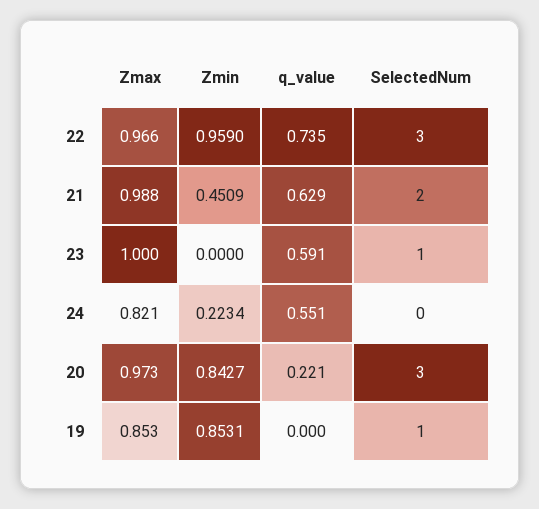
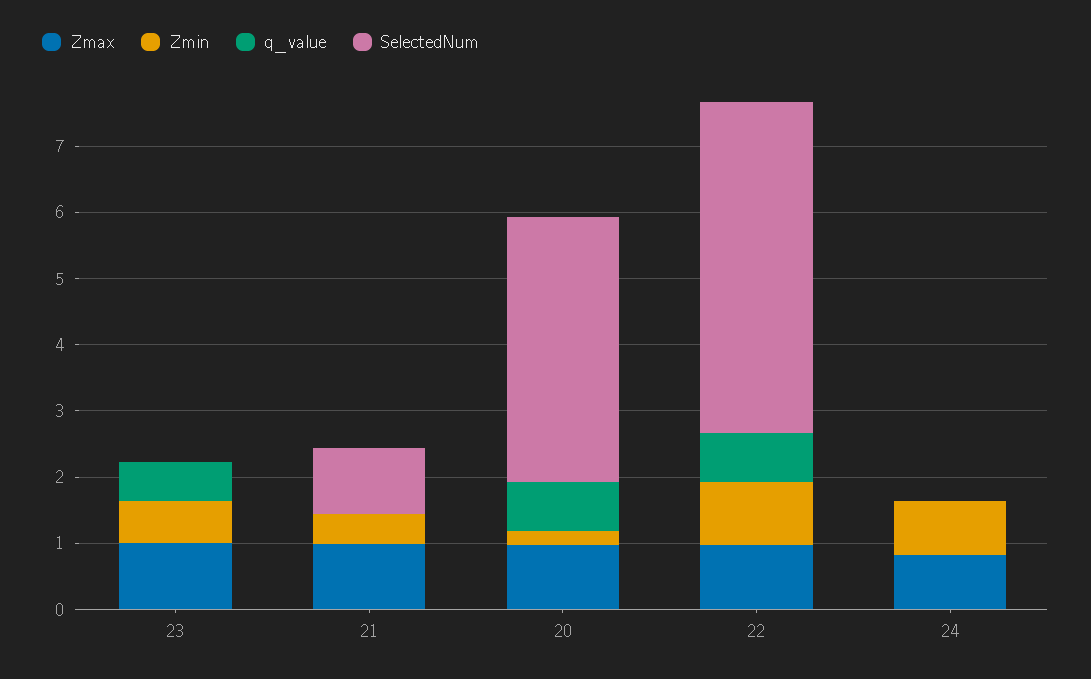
  {
    "Zmax": {
      "22": 0.966,
      "21": 0.988,
      "23": 1,
      "24": 0.821,
-     "20": 0.973,
+     "20": 0.973
-     "19": 0.853
    },
    "Zmin": {
      "22": 0.959,
      "21": 0.4509,
-     "23": 0,
+     "23": 0.6,
-     "24": 0.2234,
+     "24": 0.8,
-     "20": 0.8427,
+     "20": 0.2
-     "19": 0.8531
    },
    "q_value": {
      "22": 0.735,
-     "21": 0.629,
+     "21": 0,
      "23": 0.591,
-     "24": 0.551,
+     "24": 0,
-     "20": 0.221,
+     "20": 0.8
-     "19": 0
    },
    "SelectedNum": {
-     "22": 3,
+     "22": 5,
-     "21": 2,
+     "21": 1,
-     "23": 1,
+     "23": 0,
      "24": 0,
-     "20": 3,
+     "20": 4
-     "19": 1
    }
  }

